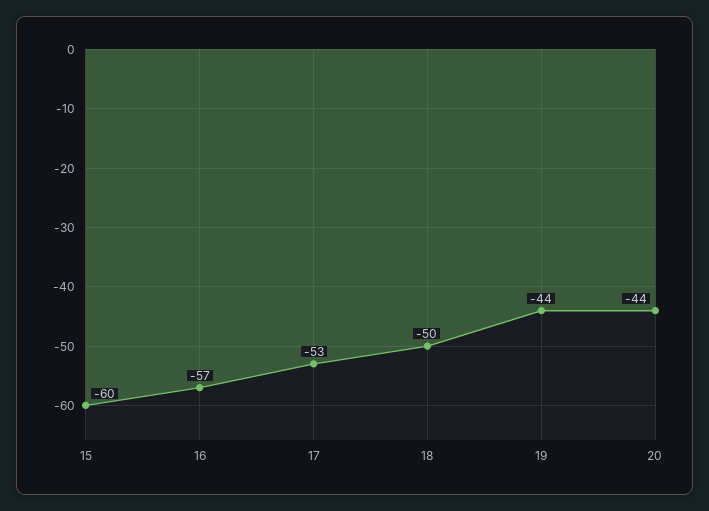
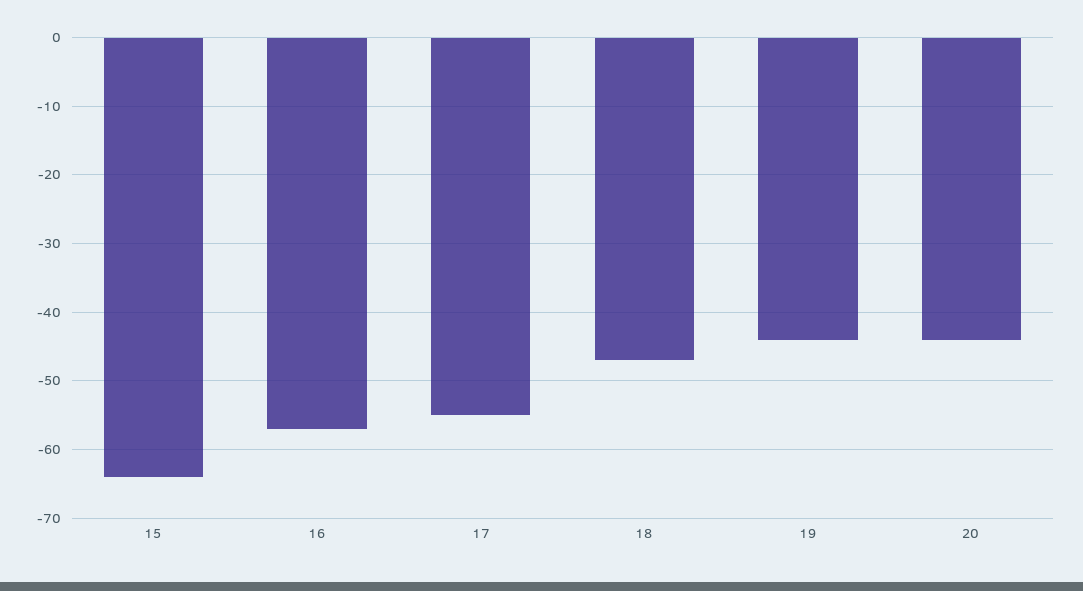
  {
-   "15": -60,
+   "15": -64,
    "16": -57,
-   "17": -53,
+   "17": -55,
-   "18": -50,
+   "18": -47,
    "19": -44,
    "20": -44
  }

